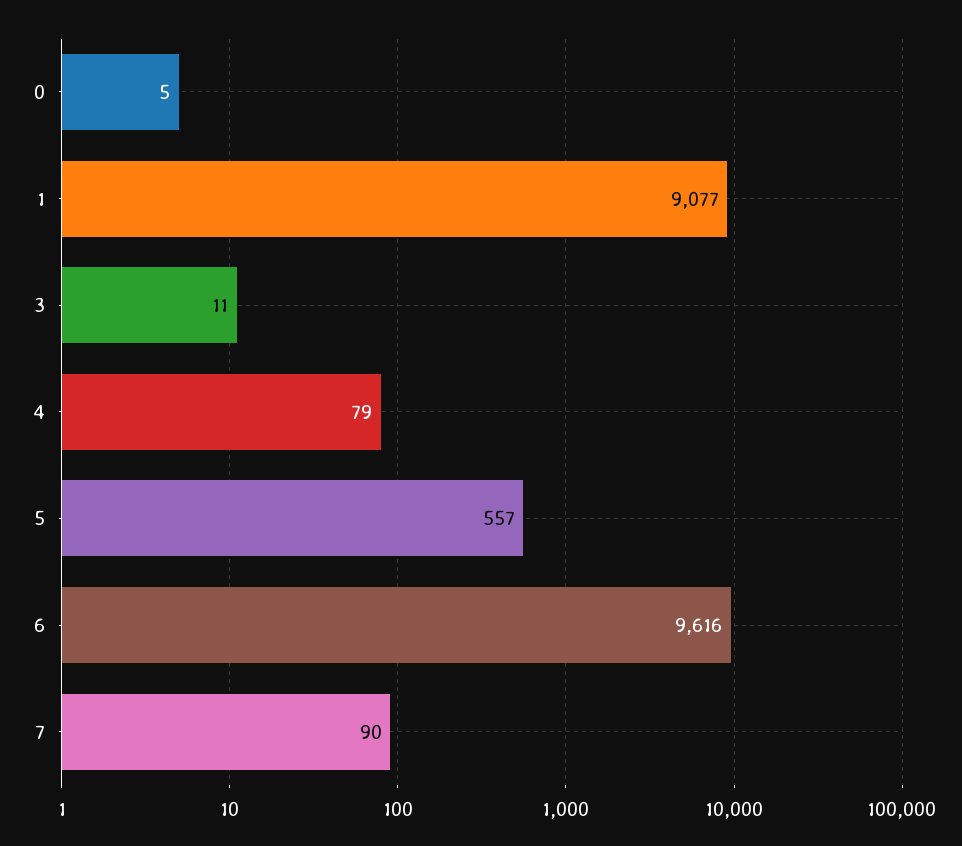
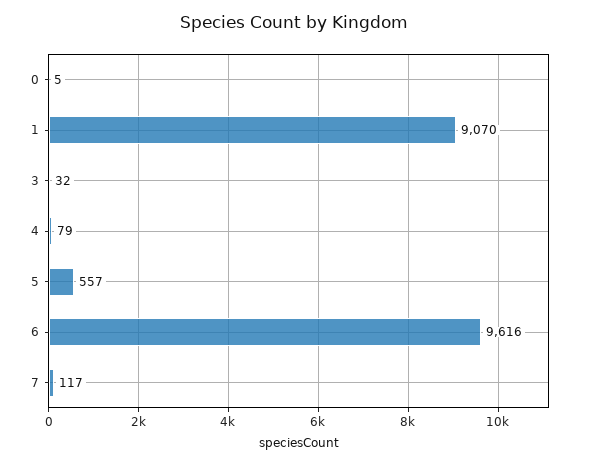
  {
    "0": 5,
-   "1": 9077,
+   "1": 9070,
-   "3": 11,
+   "3": 32,
    "4": 79,
    "5": 557,
    "6": 9616,
-   "7": 90
+   "7": 117
  }

